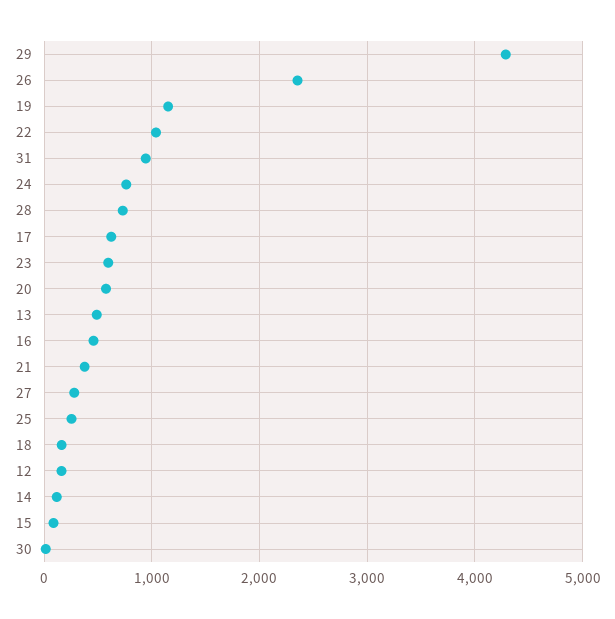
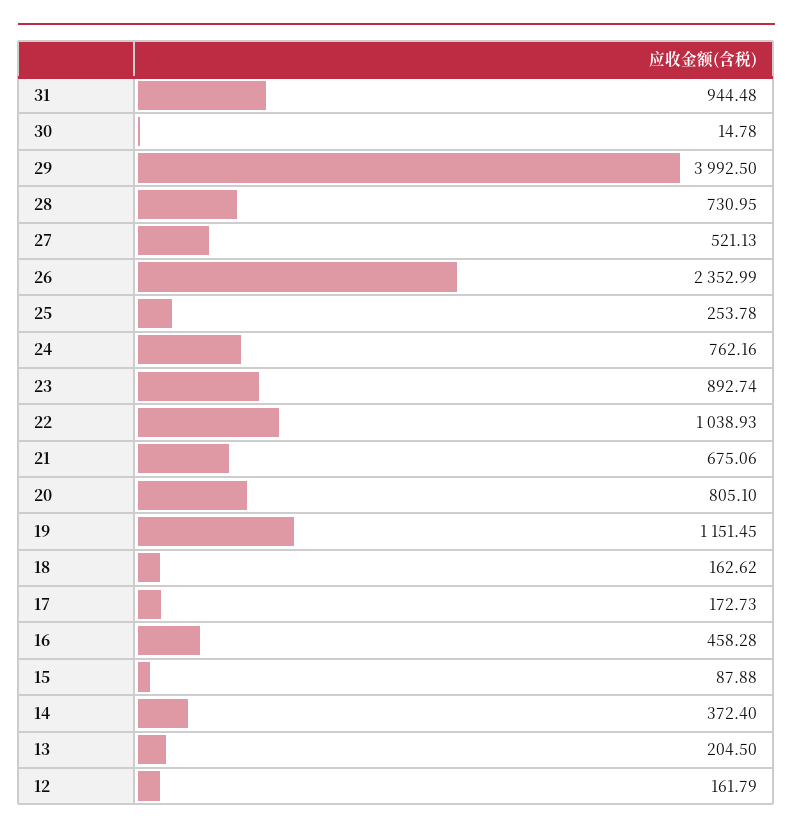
  {
-   "29": 4300,
+   "29": 3992.5,
    "26": 2352.99,
    "19": 1151.45,
    "22": 1038.93,
    "31": 944.48,
    "24": 762.16,
    "28": 730.95,
-   "17": 600,
+   "17": 172.73,
-   "23": 600,
+   "23": 892.74,
-   "20": 600,
+   "20": 805.1,
-   "13": 500,
+   "13": 204.5,
    "16": 458.28,
-   "21": 400,
+   "21": 675.06,
-   "27": 300,
+   "27": 521.13,
    "25": 253.78,
    "18": 162.62,
    "12": 161.79,
-   "14": 100,
+   "14": 372.4,
    "15": 87.88,
    "30": 14.78
  }

